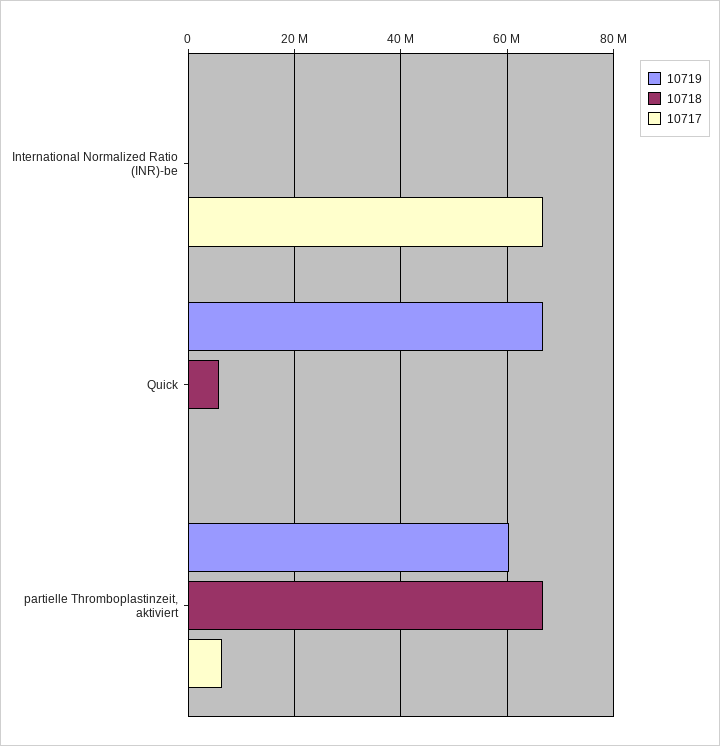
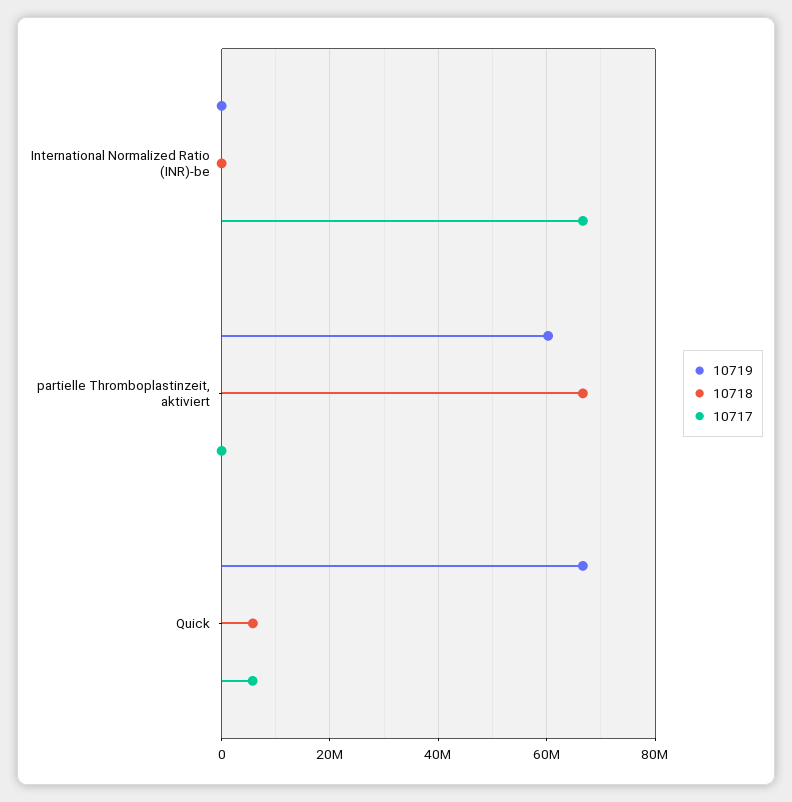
  {
    "10719": {
      "International Normalized Ratio (INR)-be": 0,
      "Quick": 66000000,
      "partielle Thromboplastinzeit, aktiviert": 60000000
    },
    "10718": {
      "International Normalized Ratio (INR)-be": 0,
      "Quick": 6000000,
      "partielle Thromboplastinzeit, aktiviert": 66000000
    },
    "10717": {
      "International Normalized Ratio (INR)-be": 66000000,
-     "Quick": 0,
+     "Quick": 6000000,
-     "partielle Thromboplastinzeit, aktiviert": 6000000
+     "partielle Thromboplastinzeit, aktiviert": 0
    }
  }

